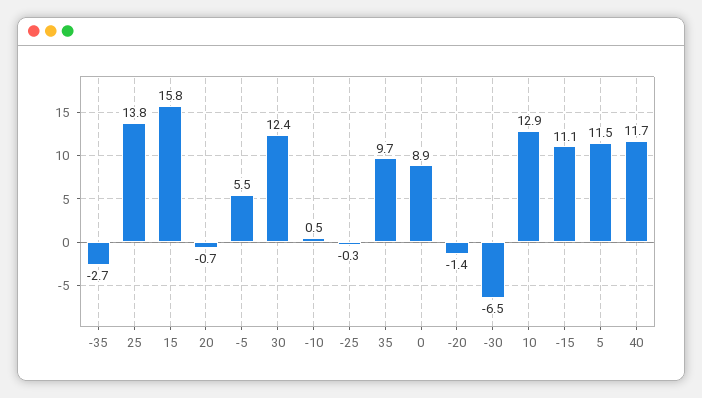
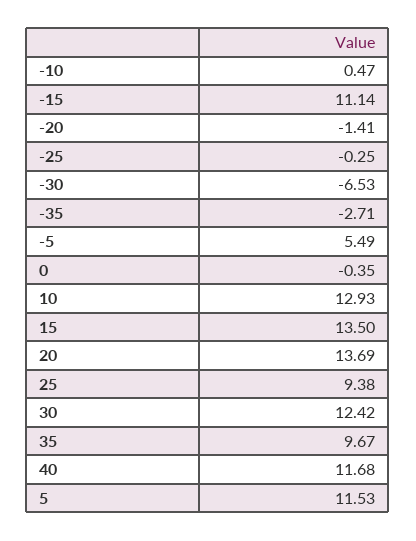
  {
    "-35": -2.71,
-   "25": 13.8,
+   "25": 9.38,
-   "15": 15.8,
+   "15": 13.5,
-   "20": -0.7,
+   "20": 13.69,
    "-5": 5.49,
    "30": 12.42,
    "-10": 0.47,
    "-25": -0.25,
    "35": 9.67,
-   "0": 8.9,
+   "0": -0.35,
    "-20": -1.41,
    "-30": -6.53,
    "10": 12.93,
    "-15": 11.14,
    "5": 11.53,
    "40": 11.68
  }

